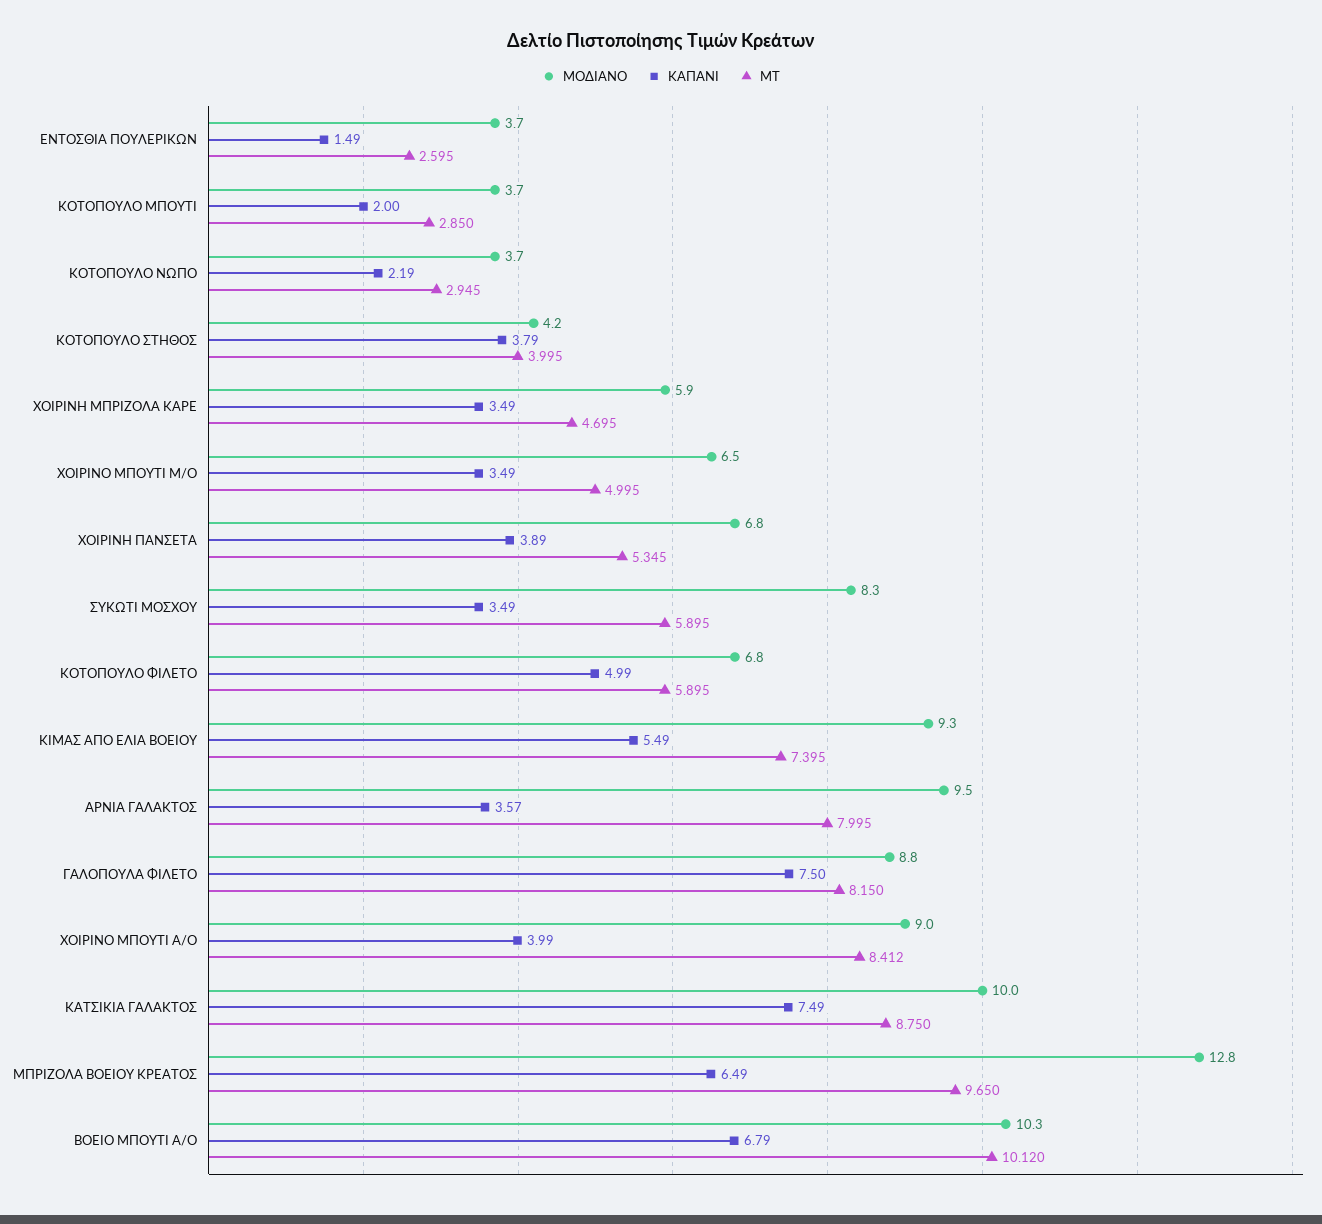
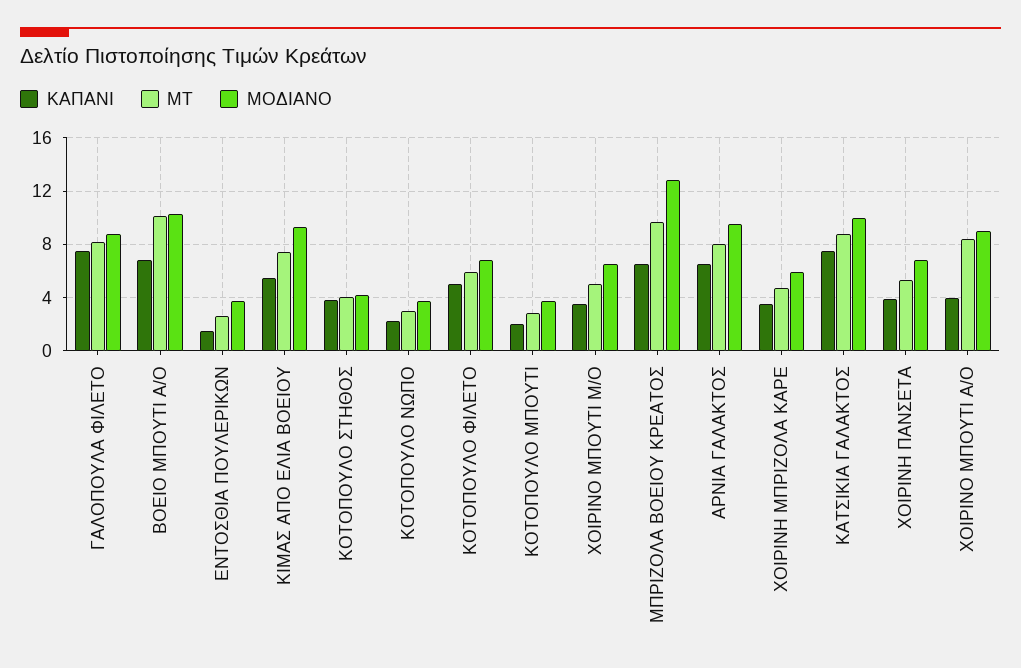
  {
    "ΜΟΔΙΑΝΟ": {
      "ΕΝΤΟΣΘΙΑ ΠΟΥΛΕΡΙΚΩΝ": 3.7,
      "ΚΟΤΟΠΟΥΛΟ ΜΠΟΥΤΙ": 3.7,
      "ΚΟΤΟΠΟΥΛΟ ΝΩΠΟ": 3.7,
      "ΚΟΤΟΠΟΥΛΟ ΣΤΗΘΟΣ": 4.2,
      "ΧΟΙΡΙΝΗ ΜΠΡΙΖΟΛΑ ΚΑΡΕ": 5.9,
      "ΧΟΙΡΙΝΟ ΜΠΟΥΤΙ Μ/Ο": 6.5,
      "ΧΟΙΡΙΝΗ ΠΑΝΣΕΤΑ": 6.8,
-     "ΣΥΚΩΤΙ ΜΟΣΧΟΥ": 8.3,
      "ΚΟΤΟΠΟΥΛΟ ΦΙΛΕΤΟ": 6.8,
      "ΚΙΜΑΣ ΑΠO ΕΛΙΑ ΒΟΕΙΟΥ": 9.3,
      "ΑΡΝΙΑ ΓΑΛΑΚΤΟΣ": 9.5,
      "ΓΑΛΟΠΟΥΛΑ ΦΙΛΕΤΟ": 8.8,
      "ΧΟΙΡΙΝΟ ΜΠΟΥΤΙ Α/Ο": 9,
      "ΚΑΤΣΙΚΙΑ ΓΑΛΑΚΤΟΣ": 10,
      "ΜΠΡΙΖΟΛΑ ΒΟΕΙΟΥ ΚΡΕΑΤΟΣ": 12.8,
      "ΒΟΕΙΟ ΜΠΟΥΤΙ Α/Ο": 10.3
    },
    "ΚΑΠΑΝΙ": {
      "ΕΝΤΟΣΘΙΑ ΠΟΥΛΕΡΙΚΩΝ": 1.49,
      "ΚΟΤΟΠΟΥΛΟ ΜΠΟΥΤΙ": 2,
      "ΚΟΤΟΠΟΥΛΟ ΝΩΠΟ": 2.19,
      "ΚΟΤΟΠΟΥΛΟ ΣΤΗΘΟΣ": 3.79,
      "ΧΟΙΡΙΝΗ ΜΠΡΙΖΟΛΑ ΚΑΡΕ": 3.49,
      "ΧΟΙΡΙΝΟ ΜΠΟΥΤΙ Μ/Ο": 3.49,
      "ΧΟΙΡΙΝΗ ΠΑΝΣΕΤΑ": 3.89,
-     "ΣΥΚΩΤΙ ΜΟΣΧΟΥ": 3.49,
      "ΚΟΤΟΠΟΥΛΟ ΦΙΛΕΤΟ": 4.99,
      "ΚΙΜΑΣ ΑΠO ΕΛΙΑ ΒΟΕΙΟΥ": 5.49,
-     "ΑΡΝΙΑ ΓΑΛΑΚΤΟΣ": 3.57,
+     "ΑΡΝΙΑ ΓΑΛΑΚΤΟΣ": 6.5,
      "ΓΑΛΟΠΟΥΛΑ ΦΙΛΕΤΟ": 7.5,
      "ΧΟΙΡΙΝΟ ΜΠΟΥΤΙ Α/Ο": 3.99,
      "ΚΑΤΣΙΚΙΑ ΓΑΛΑΚΤΟΣ": 7.49,
      "ΜΠΡΙΖΟΛΑ ΒΟΕΙΟΥ ΚΡΕΑΤΟΣ": 6.49,
      "ΒΟΕΙΟ ΜΠΟΥΤΙ Α/Ο": 6.79
    },
    "ΜΤ": {
      "ΕΝΤΟΣΘΙΑ ΠΟΥΛΕΡΙΚΩΝ": 2.595,
      "ΚΟΤΟΠΟΥΛΟ ΜΠΟΥΤΙ": 2.85,
      "ΚΟΤΟΠΟΥΛΟ ΝΩΠΟ": 2.945,
      "ΚΟΤΟΠΟΥΛΟ ΣΤΗΘΟΣ": 3.995,
      "ΧΟΙΡΙΝΗ ΜΠΡΙΖΟΛΑ ΚΑΡΕ": 4.695,
      "ΧΟΙΡΙΝΟ ΜΠΟΥΤΙ Μ/Ο": 4.995,
      "ΧΟΙΡΙΝΗ ΠΑΝΣΕΤΑ": 5.345,
-     "ΣΥΚΩΤΙ ΜΟΣΧΟΥ": 5.895,
      "ΚΟΤΟΠΟΥΛΟ ΦΙΛΕΤΟ": 5.895,
      "ΚΙΜΑΣ ΑΠO ΕΛΙΑ ΒΟΕΙΟΥ": 7.395,
      "ΑΡΝΙΑ ΓΑΛΑΚΤΟΣ": 7.995,
      "ΓΑΛΟΠΟΥΛΑ ΦΙΛΕΤΟ": 8.15,
      "ΧΟΙΡΙΝΟ ΜΠΟΥΤΙ Α/Ο": 8.412,
      "ΚΑΤΣΙΚΙΑ ΓΑΛΑΚΤΟΣ": 8.75,
      "ΜΠΡΙΖΟΛΑ ΒΟΕΙΟΥ ΚΡΕΑΤΟΣ": 9.65,
      "ΒΟΕΙΟ ΜΠΟΥΤΙ Α/Ο": 10.12
    }
  }

